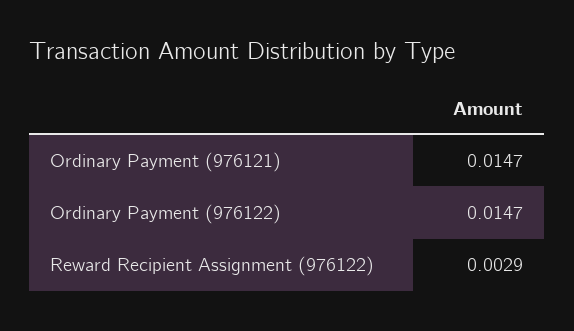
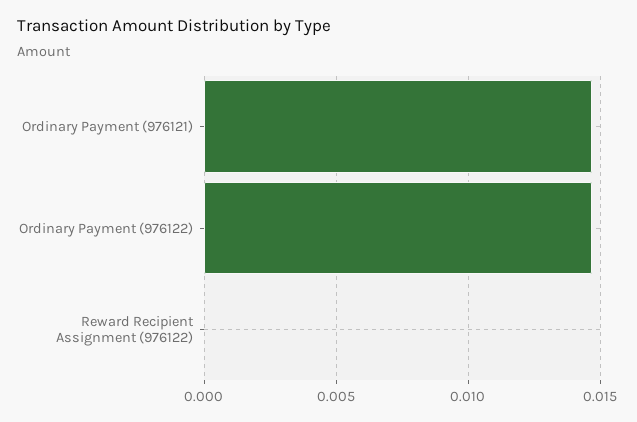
  {
    "Ordinary Payment (976121)": 0.0147,
    "Ordinary Payment (976122)": 0.0147,
-   "Reward Recipient Assignment (976122)": 0.0029
+   "Reward Recipient Assignment (976122)": 0
  }

